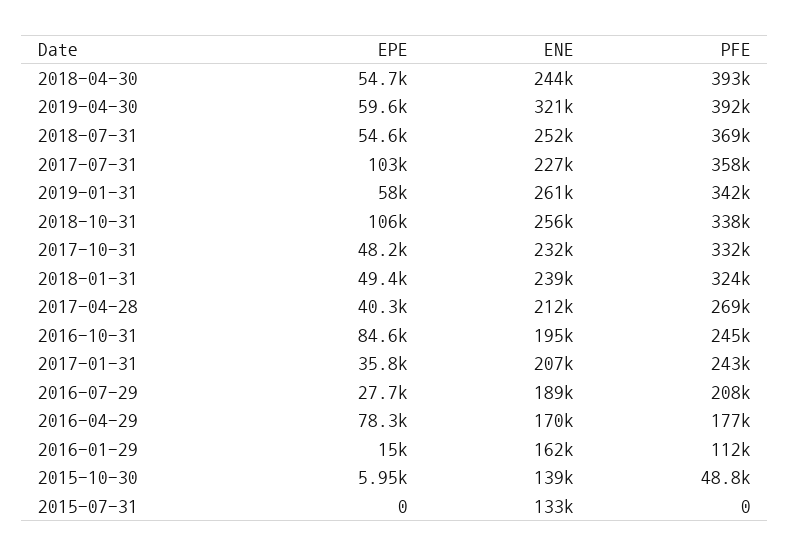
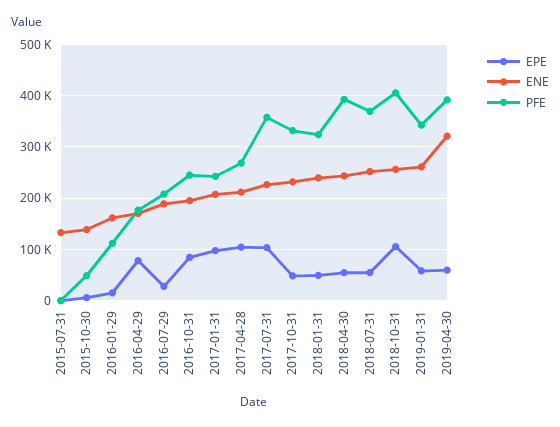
  {
    "EPE": {
      "2018-04-30": 54700,
      "2019-04-30": 59600,
      "2018-07-31": 54600,
      "2017-07-31": 103000,
      "2019-01-31": 58000,
      "2018-10-31": 106000,
      "2017-10-31": 48200,
      "2018-01-31": 49400,
-     "2017-04-28": 40300,
+     "2017-04-28": 100000,
      "2016-10-31": 84600,
-     "2017-01-31": 35800,
+     "2017-01-31": 100000,
      "2016-07-29": 27700,
      "2016-04-29": 78300,
      "2016-01-29": 15000,
      "2015-10-30": 5950,
      "2015-07-31": 0
    },
    "ENE": {
      "2018-04-30": 244000,
      "2019-04-30": 321000,
      "2018-07-31": 252000,
      "2017-07-31": 227000,
      "2019-01-31": 261000,
      "2018-10-31": 256000,
      "2017-10-31": 232000,
      "2018-01-31": 239000,
      "2017-04-28": 212000,
      "2016-10-31": 195000,
      "2017-01-31": 207000,
      "2016-07-29": 189000,
      "2016-04-29": 170000,
      "2016-01-29": 162000,
      "2015-10-30": 139000,
      "2015-07-31": 133000
    },
    "PFE": {
      "2018-04-30": 393000,
      "2019-04-30": 392000,
      "2018-07-31": 369000,
      "2017-07-31": 358000,
      "2019-01-31": 342000,
-     "2018-10-31": 338000,
+     "2018-10-31": 400000,
      "2017-10-31": 332000,
      "2018-01-31": 324000,
      "2017-04-28": 269000,
      "2016-10-31": 245000,
      "2017-01-31": 243000,
      "2016-07-29": 208000,
      "2016-04-29": 177000,
      "2016-01-29": 112000,
      "2015-10-30": 48800,
      "2015-07-31": 0
    }
  }

